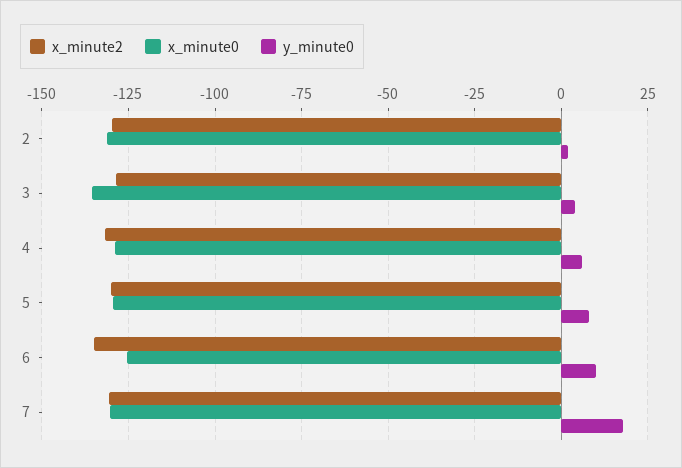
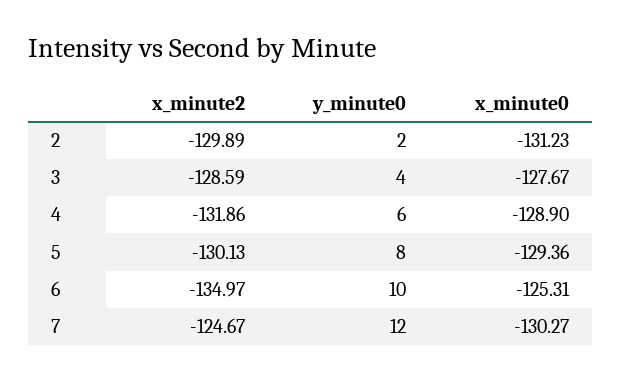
  {
    "x_minute2": {
      "2": -129.89,
      "3": -128.59,
      "4": -131.86,
      "5": -130.13,
      "6": -134.97,
-     "7": -130
+     "7": -124.67
    },
    "x_minute0": {
      "2": -131.23,
-     "3": -135,
+     "3": -127.67,
      "4": -128.9,
      "5": -129.36,
      "6": -125.31,
      "7": -130.27
    },
    "y_minute0": {
      "2": 2,
      "3": 4,
      "4": 6,
      "5": 8,
      "6": 10,
-     "7": 17.5
+     "7": 12
    }
  }

